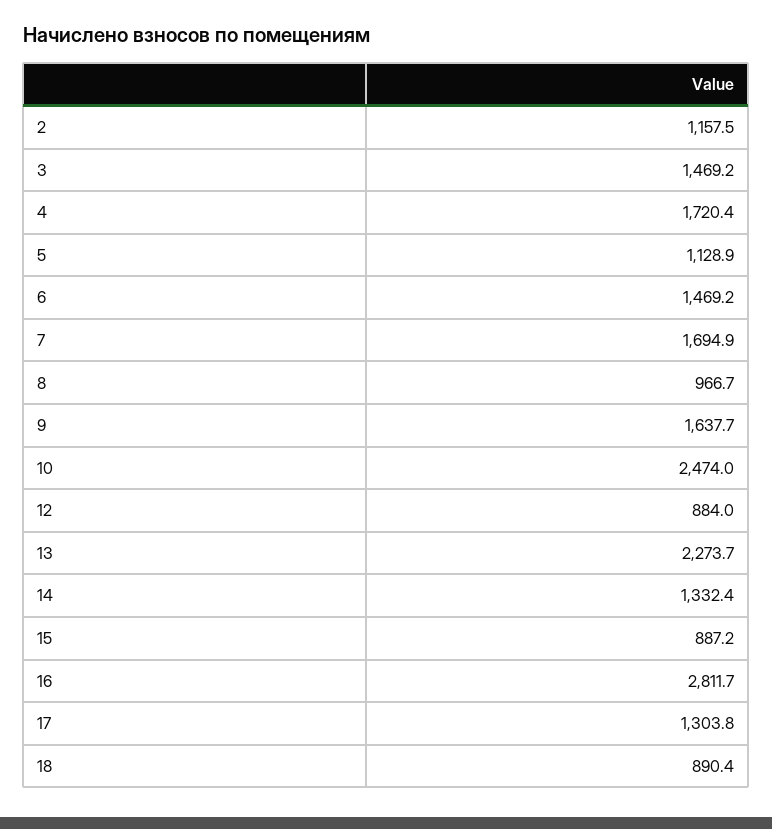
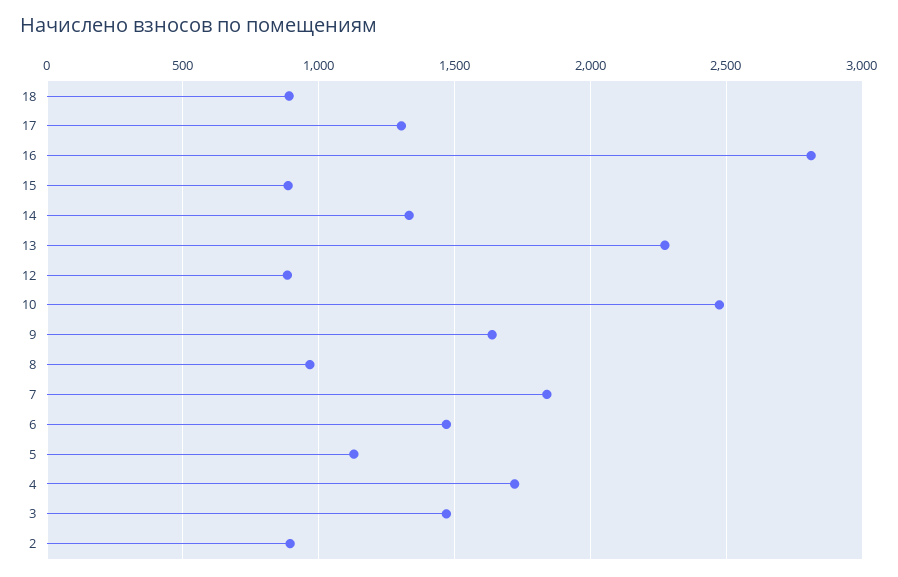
  {
-   "2": 1157.5,
+   "2": 900,
    "3": 1469.2,
    "4": 1720.4,
    "5": 1128.9,
    "6": 1469.2,
-   "7": 1694.9,
+   "7": 1850,
    "8": 966.7,
    "9": 1637.7,
    "10": 2474,
    "12": 884,
    "13": 2273.7,
    "14": 1332.4,
    "15": 887.2,
    "16": 2811.7,
    "17": 1303.8,
    "18": 890.4
  }

